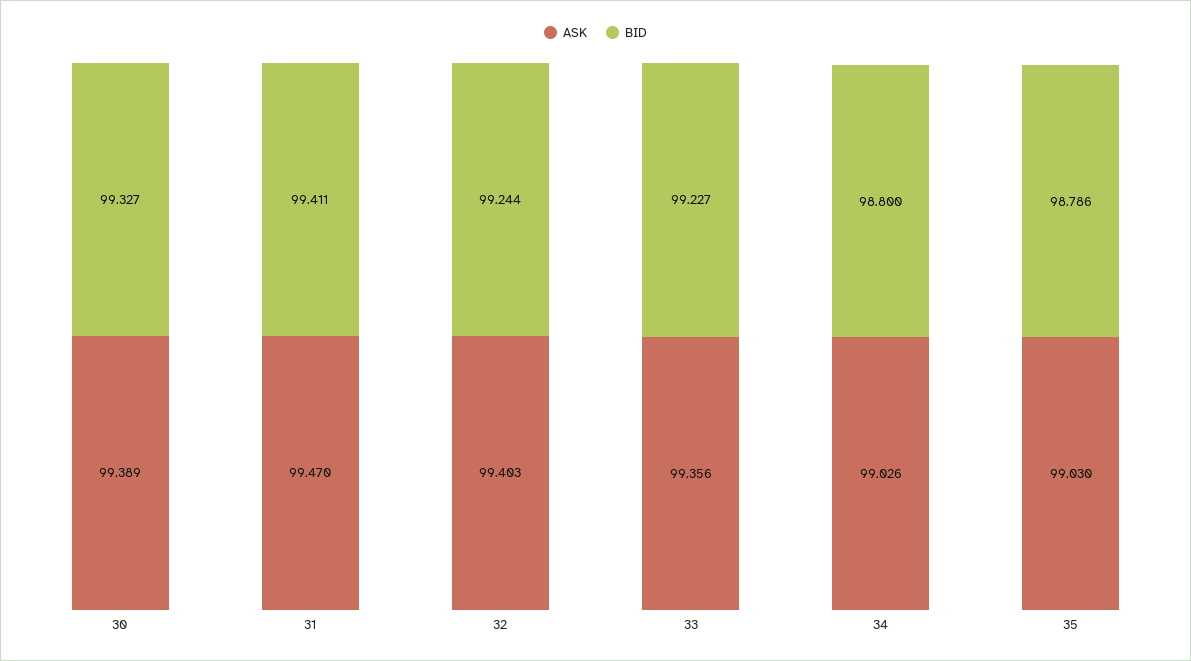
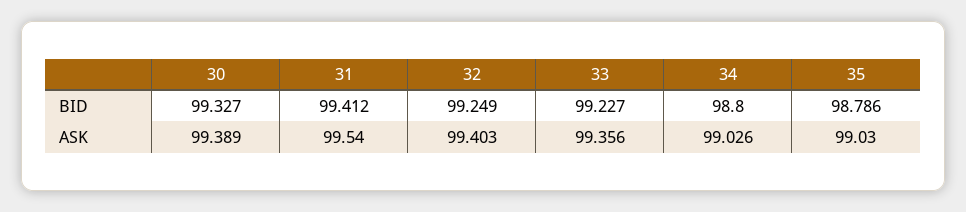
  {
    "ASK": {
      "30": 99.389,
-     "31": 99.47,
+     "31": 99.54,
      "32": 99.403,
      "33": 99.356,
      "34": 99.026,
      "35": 99.03
    },
    "BID": {
      "30": 99.327,
-     "31": 99.411,
+     "31": 99.412,
-     "32": 99.244,
+     "32": 99.249,
      "33": 99.227,
      "34": 98.8,
      "35": 98.786
    }
  }

